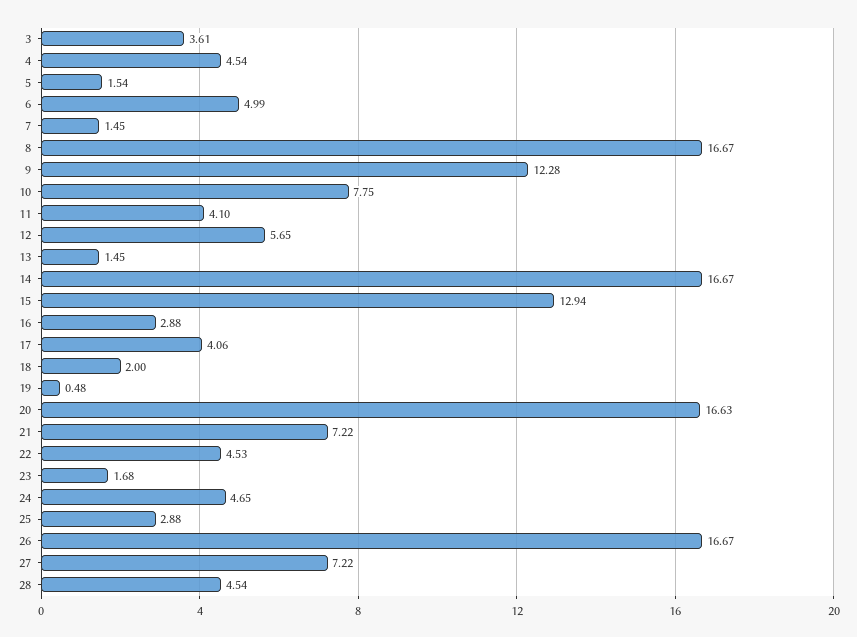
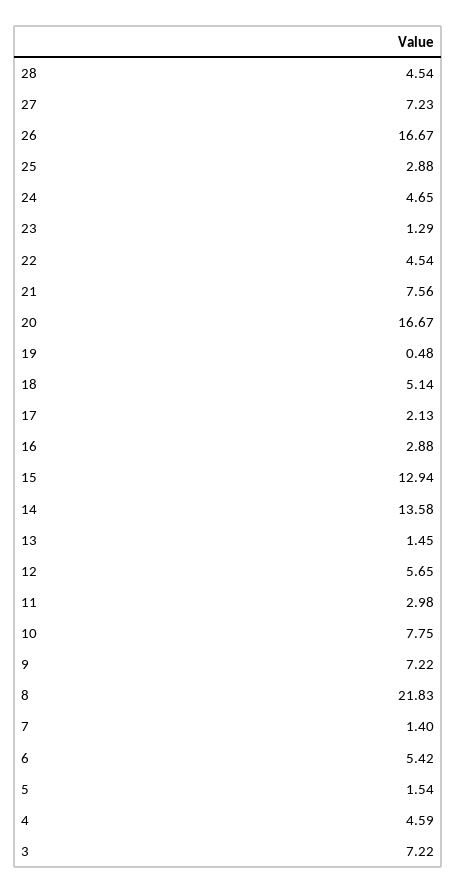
  {
-   "3": 3.61,
+   "3": 7.22,
-   "4": 4.54,
+   "4": 4.59,
    "5": 1.54,
-   "6": 4.99,
+   "6": 5.42,
-   "7": 1.45,
+   "7": 1.4,
-   "8": 16.67,
+   "8": 21.83,
-   "9": 12.28,
+   "9": 7.22,
    "10": 7.75,
-   "11": 4.1,
+   "11": 2.98,
    "12": 5.65,
    "13": 1.45,
-   "14": 16.67,
+   "14": 13.58,
    "15": 12.94,
    "16": 2.88,
-   "17": 4.06,
+   "17": 2.13,
-   "18": 2,
+   "18": 5.14,
    "19": 0.48,
-   "20": 16.63,
+   "20": 16.67,
-   "21": 7.22,
+   "21": 7.56,
-   "22": 4.53,
+   "22": 4.54,
-   "23": 1.68,
+   "23": 1.29,
    "24": 4.65,
    "25": 2.88,
    "26": 16.67,
-   "27": 7.22,
+   "27": 7.23,
    "28": 4.54
  }

